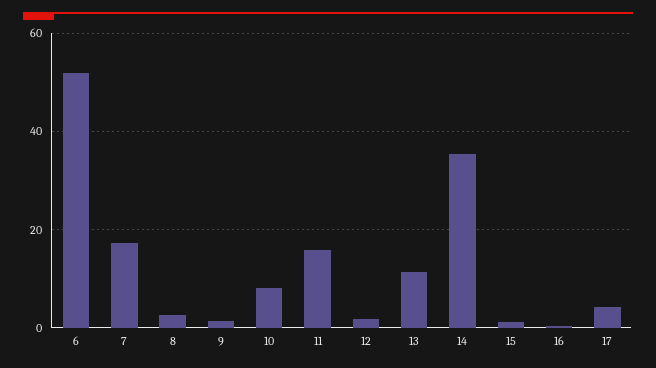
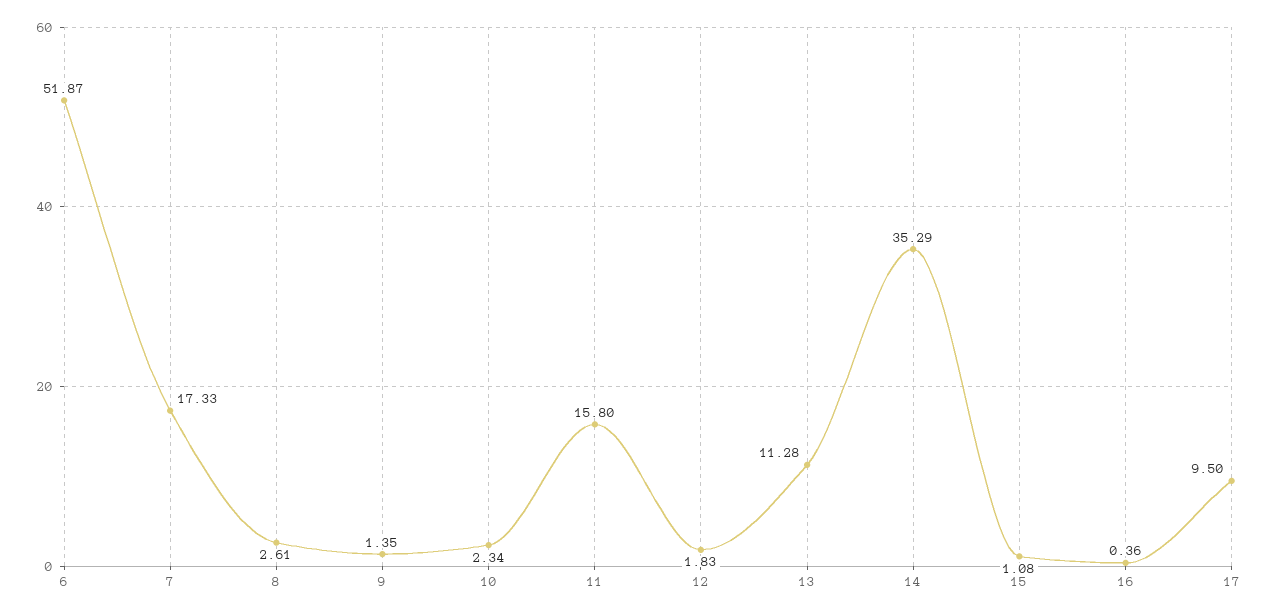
  {
    "6": 51.87,
    "7": 17.33,
    "8": 2.61,
    "9": 1.35,
-   "10": 8,
+   "10": 2.34,
    "11": 15.8,
    "12": 1.83,
    "13": 11.28,
    "14": 35.29,
    "15": 1.08,
    "16": 0.36,
-   "17": 4
+   "17": 9.5
  }

